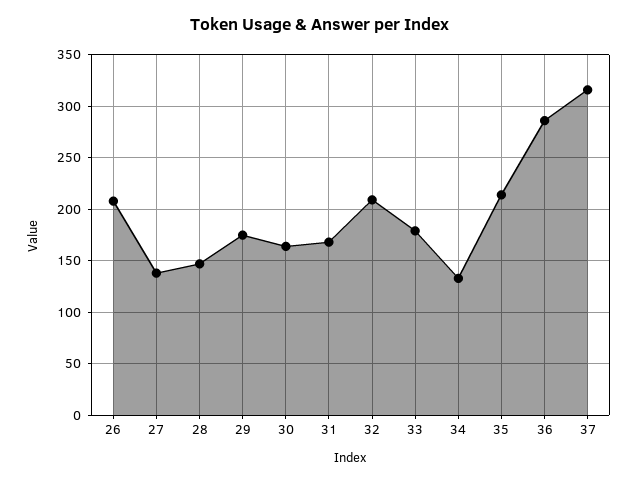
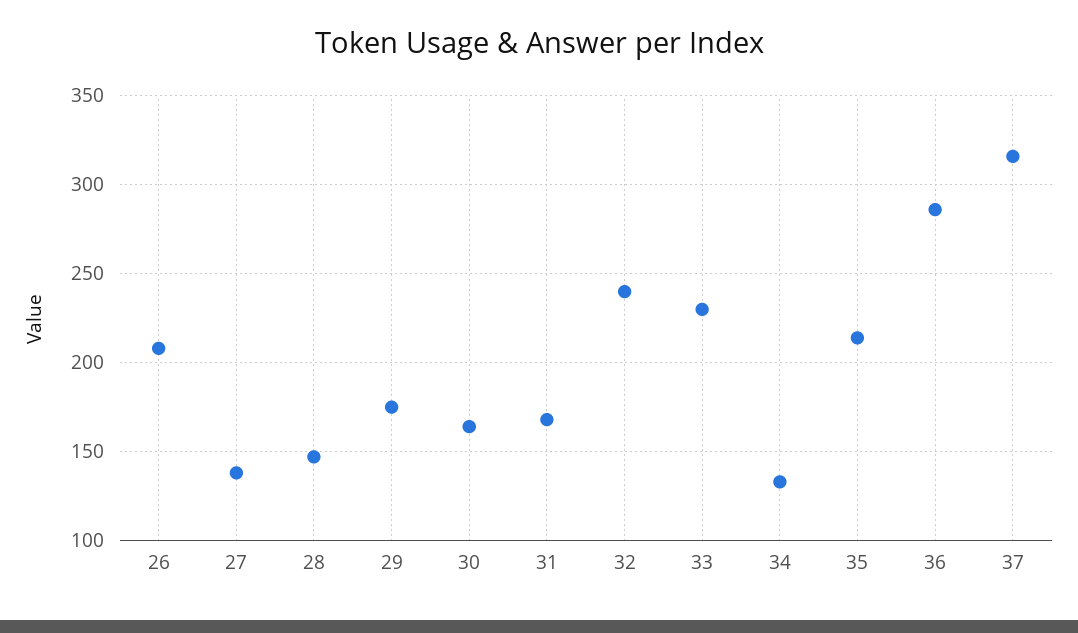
  {
    "26": 210,
    "27": 140,
    "28": 145,
    "29": 175,
    "30": 165,
    "31": 170,
-   "32": 210,
+   "32": 240,
-   "33": 180,
+   "33": 230,
    "34": 135,
    "35": 215,
    "36": 285,
    "37": 315
  }

